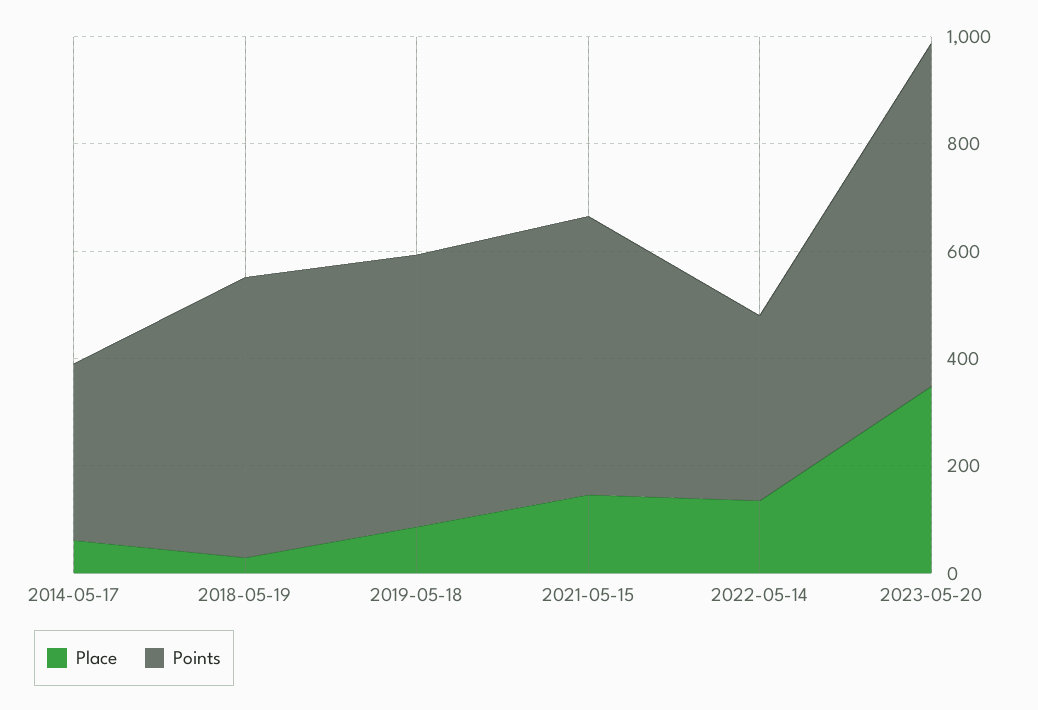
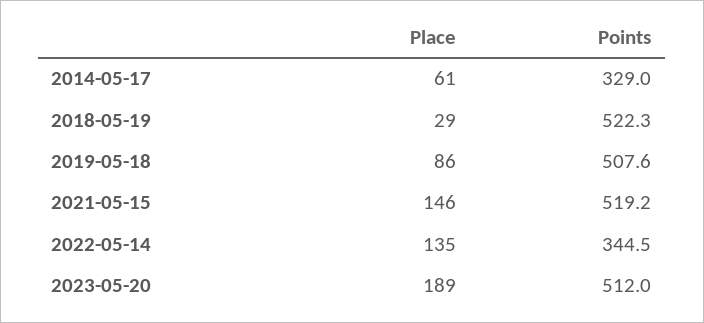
  {
    "Place": {
      "2014-05-17": 61,
      "2018-05-19": 29,
      "2019-05-18": 86,
      "2021-05-15": 146,
      "2022-05-14": 135,
-     "2023-05-20": 350
+     "2023-05-20": 189
    },
    "Points": {
      "2014-05-17": 329,
      "2018-05-19": 522.3,
      "2019-05-18": 507.6,
      "2021-05-15": 519.2,
      "2022-05-14": 344.5,
-     "2023-05-20": 650
+     "2023-05-20": 512
    }
  }

